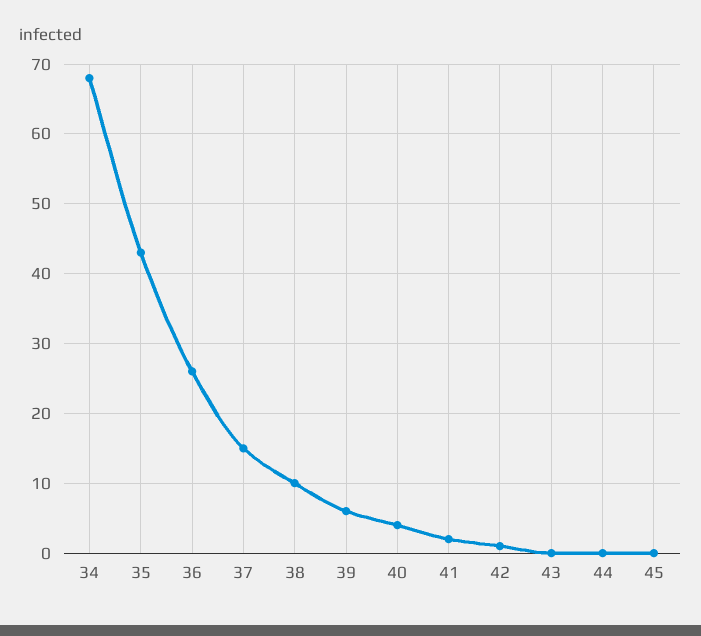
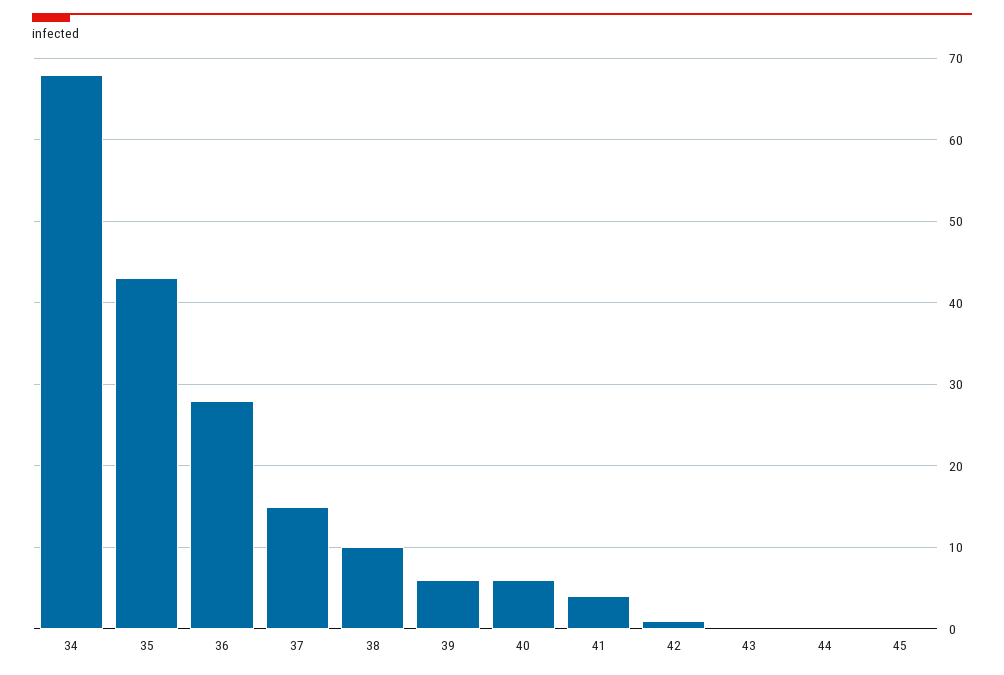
  {
    "34": 68,
    "35": 43,
-   "36": 26,
+   "36": 28,
    "37": 15,
    "38": 10,
    "39": 6,
-   "40": 4,
+   "40": 6,
-   "41": 2,
+   "41": 4,
    "42": 1,
    "43": 0,
    "44": 0,
    "45": 0
  }

